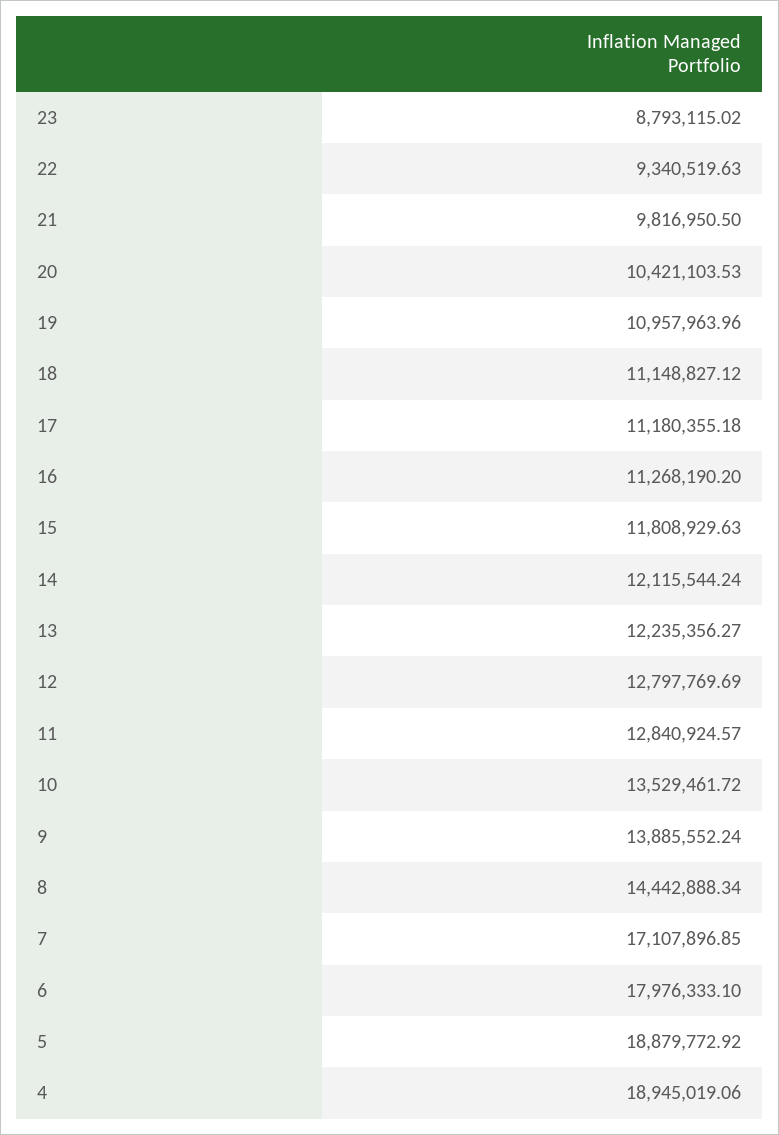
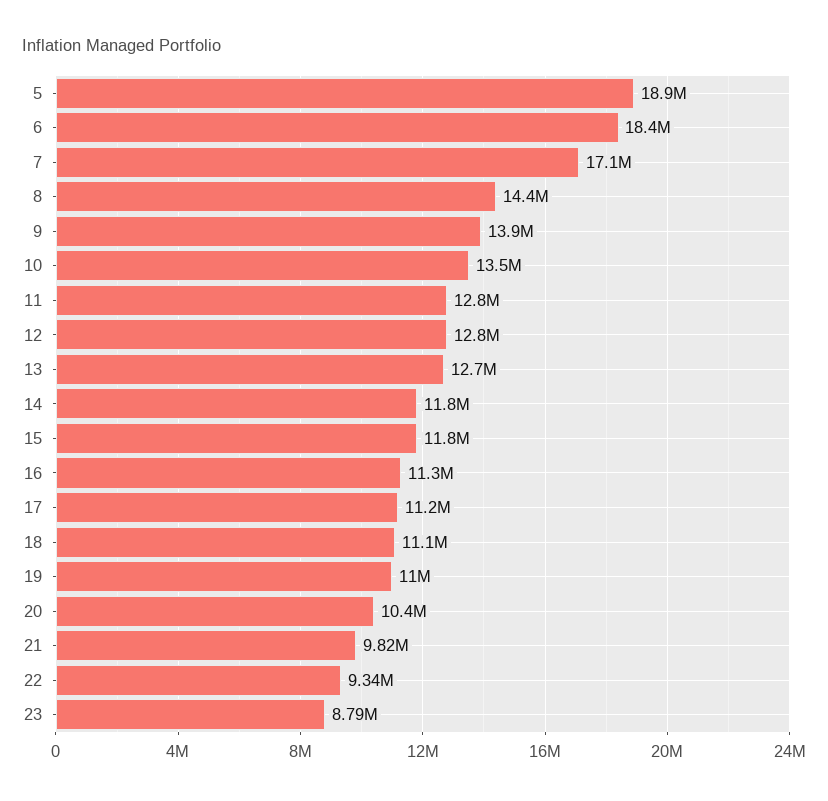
  {
    "23": 8793115.02,
    "22": 9340519.63,
    "21": 9816950.5,
    "20": 10421103.53,
    "19": 10957963.96,
    "18": 11148827.12,
    "17": 11180355.18,
    "16": 11268190.2,
    "15": 11808929.63,
-   "14": 12115544.24,
+   "14": 11800000,
-   "13": 12235356.27,
+   "13": 12700000,
    "12": 12797769.69,
    "11": 12840924.57,
    "10": 13529461.72,
    "9": 13885552.24,
    "8": 14442888.34,
    "7": 17107896.85,
-   "6": 17976333.1,
+   "6": 18400000,
-   "5": 18879772.92,
+   "5": 18879772.92
-   "4": 18945019.06
  }

